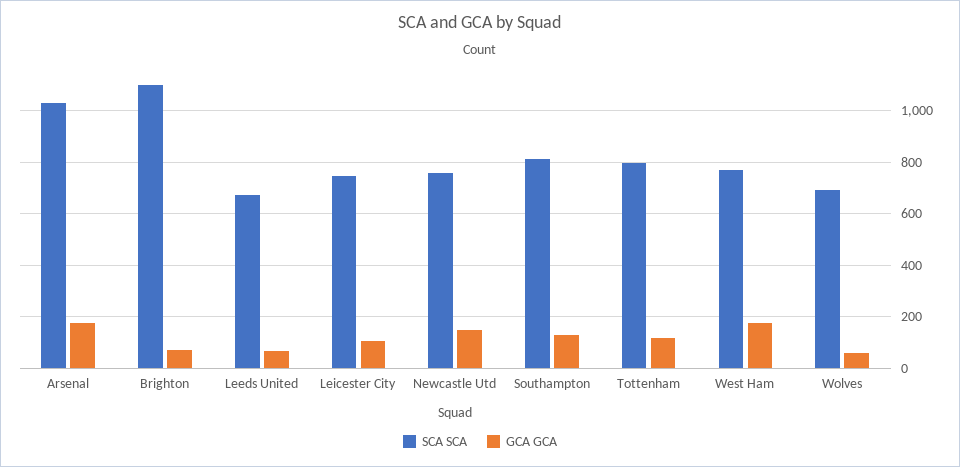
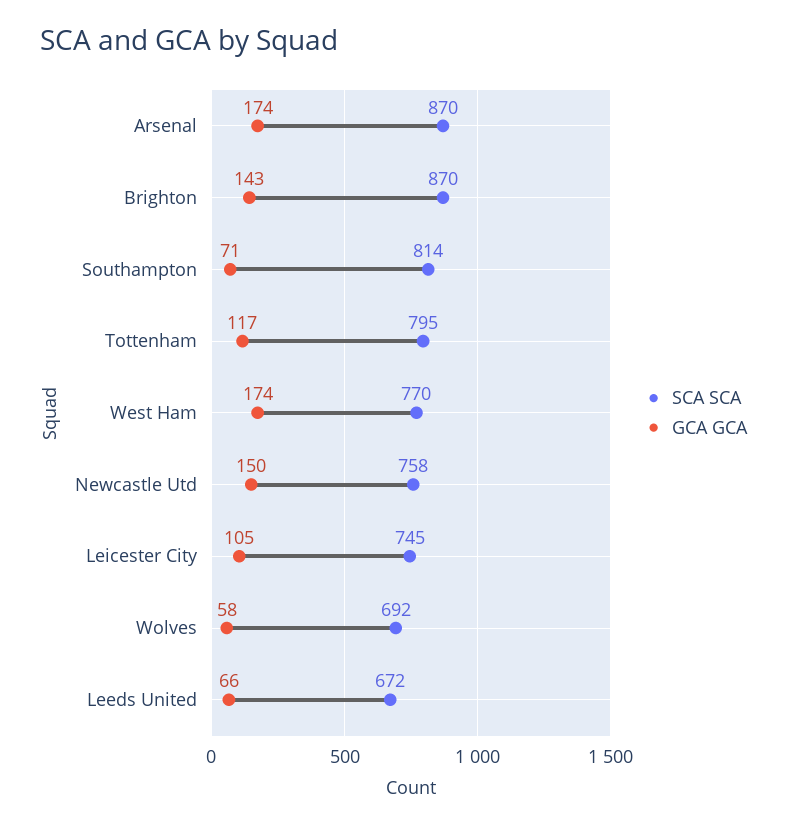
  {
    "SCA SCA": {
-     "Arsenal": 1025,
+     "Arsenal": 870,
-     "Brighton": 1100,
+     "Brighton": 870,
      "Leeds United": 672,
      "Leicester City": 745,
      "Newcastle Utd": 758,
      "Southampton": 814,
      "Tottenham": 795,
      "West Ham": 770,
      "Wolves": 692
    },
    "GCA GCA": {
      "Arsenal": 174,
-     "Brighton": 75,
+     "Brighton": 143,
      "Leeds United": 66,
      "Leicester City": 105,
      "Newcastle Utd": 150,
-     "Southampton": 125,
+     "Southampton": 71,
      "Tottenham": 117,
      "West Ham": 174,
      "Wolves": 58
    }
  }

